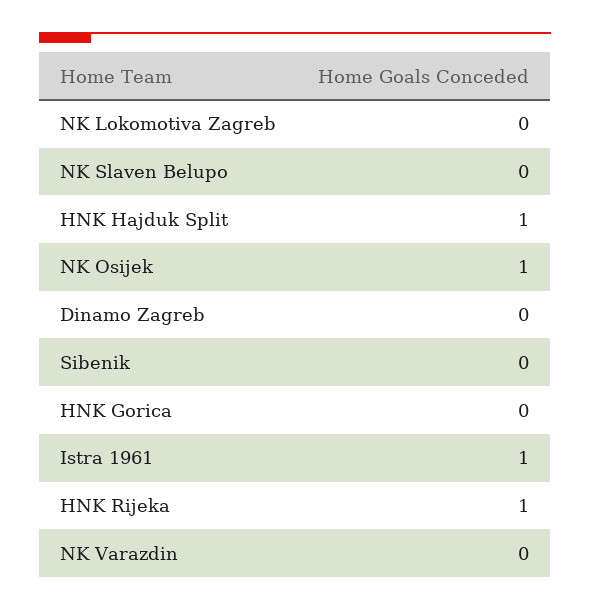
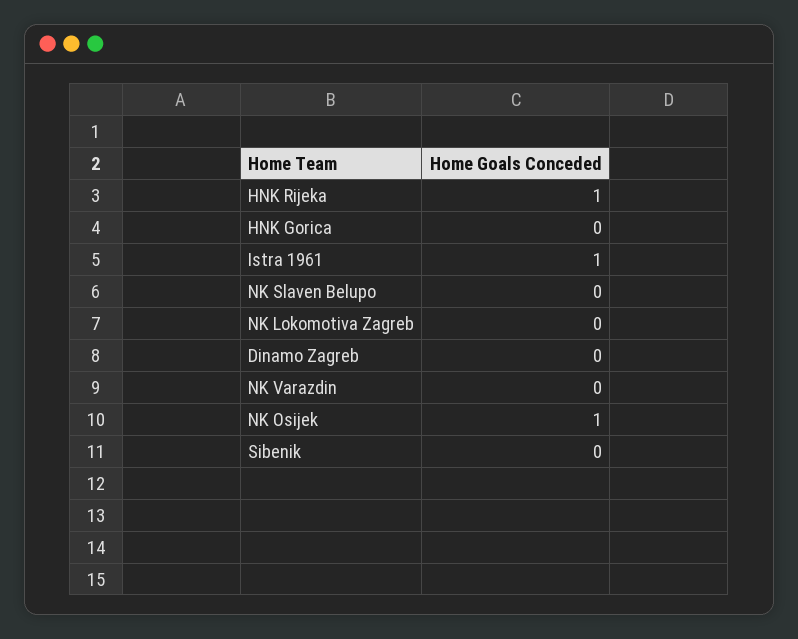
  {
    "NK Lokomotiva Zagreb": 0,
    "NK Slaven Belupo": 0,
-   "HNK Hajduk Split": 1,
    "NK Osijek": 1,
    "Dinamo Zagreb": 0,
    "Sibenik": 0,
    "HNK Gorica": 0,
    "Istra 1961": 1,
    "HNK Rijeka": 1,
    "NK Varazdin": 0
  }

